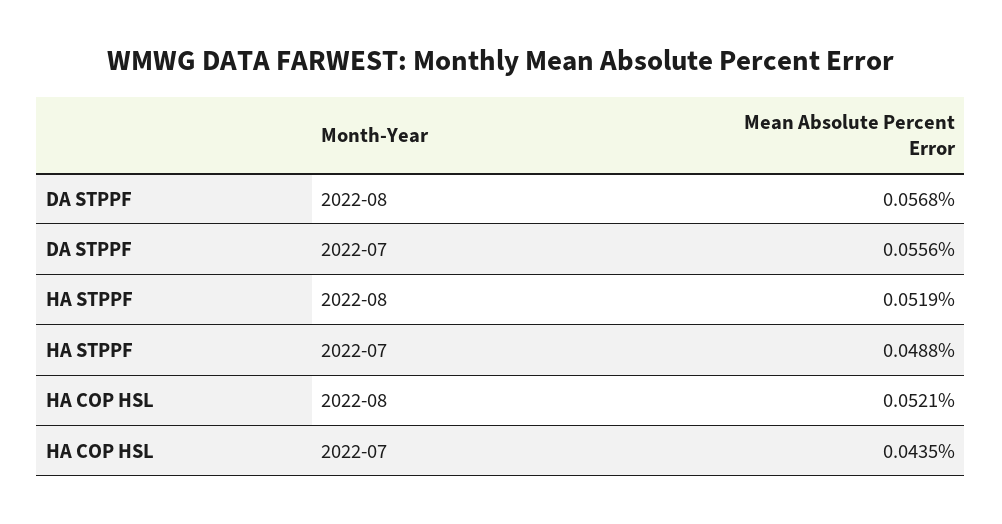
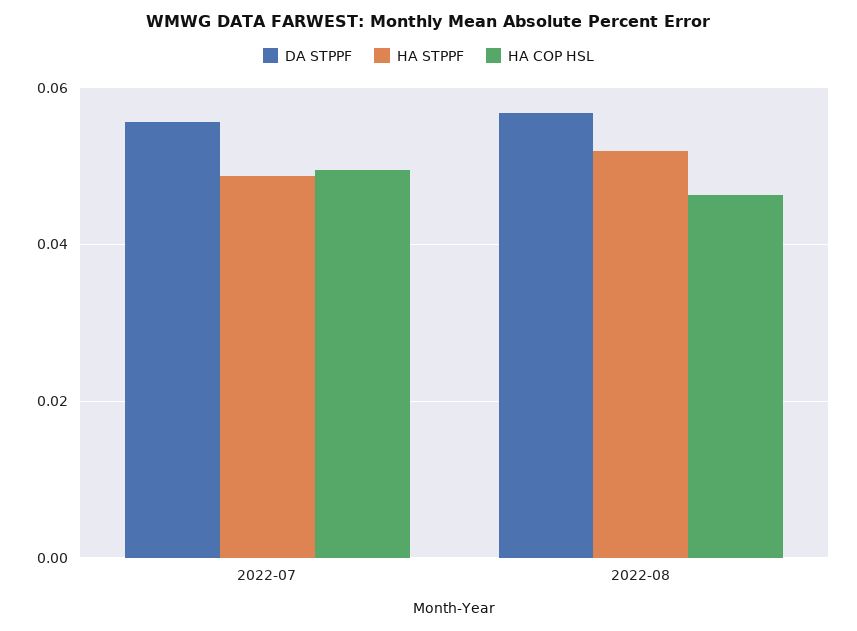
  {
    "DA STPPF": {
      "2022-08": 0.0568,
      "2022-07": 0.0556
    },
    "HA STPPF": {
      "2022-08": 0.0519,
      "2022-07": 0.0488
    },
    "HA COP HSL": {
-     "2022-08": 0.0521,
+     "2022-08": 0.046,
-     "2022-07": 0.0435
+     "2022-07": 0.05
    }
  }

